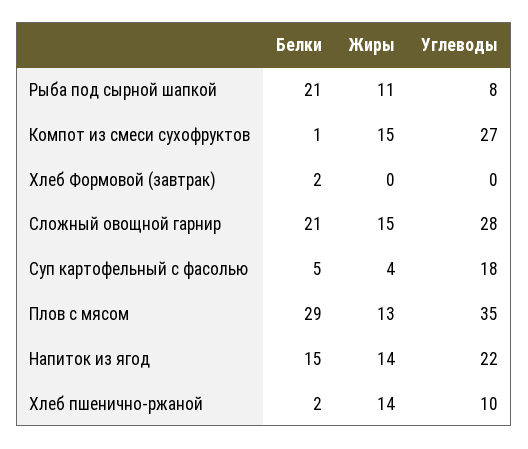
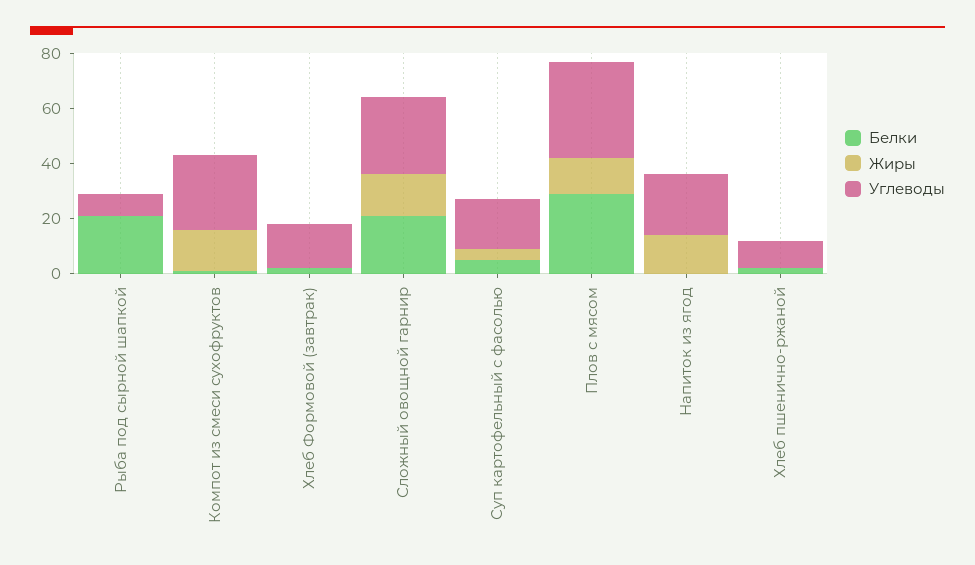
  {
    "Белки": {
      "Рыба под сырной шапкой": 21,
      "Компот из смеси сухофруктов": 1,
      "Хлеб Формовой (завтрак)": 2,
      "Сложный овощной гарнир": 21,
      "Суп картофельный с фасолью": 5,
      "Плов с мясом": 29,
-     "Напиток из ягод": 15,
+     "Напиток из ягод": 0,
      "Хлеб пшенично-ржаной": 2
    },
    "Жиры": {
-     "Рыба под сырной шапкой": 11,
+     "Рыба под сырной шапкой": 0,
      "Компот из смеси сухофруктов": 15,
      "Хлеб Формовой (завтрак)": 0,
      "Сложный овощной гарнир": 15,
      "Суп картофельный с фасолью": 4,
      "Плов с мясом": 13,
      "Напиток из ягод": 14,
-     "Хлеб пшенично-ржаной": 14
+     "Хлеб пшенично-ржаной": 0
    },
    "Углеводы": {
      "Рыба под сырной шапкой": 8,
      "Компот из смеси сухофруктов": 27,
-     "Хлеб Формовой (завтрак)": 0,
+     "Хлеб Формовой (завтрак)": 15,
      "Сложный овощной гарнир": 28,
      "Суп картофельный с фасолью": 18,
      "Плов с мясом": 35,
      "Напиток из ягод": 22,
      "Хлеб пшенично-ржаной": 10
    }
  }

